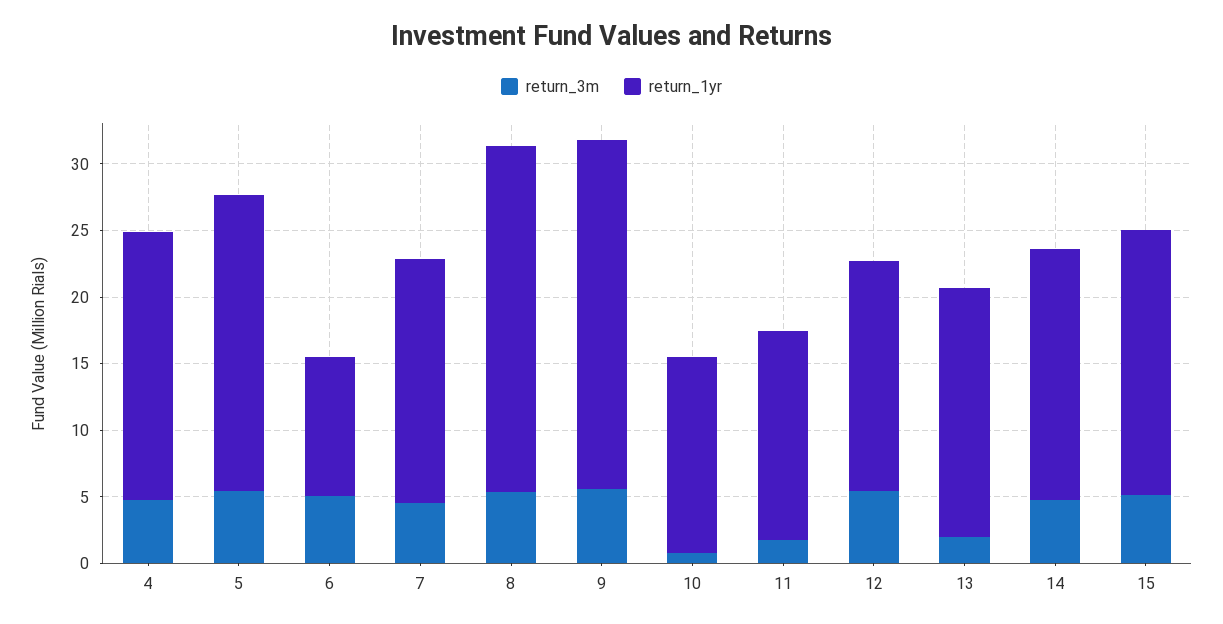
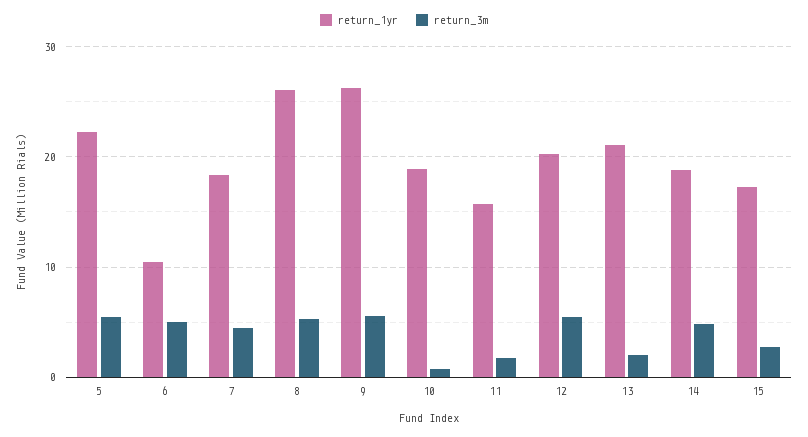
  {
    "return_3m": {
-     "4": 5,
      "5": 5,
      "6": 5,
      "7": 5,
      "8": 5,
      "9": 6,
      "10": 1,
      "11": 2,
      "12": 5,
      "13": 2,
      "14": 5,
-     "15": 5
+     "15": 3
    },
    "return_1yr": {
-     "4": 20,
      "5": 22,
      "6": 10,
      "7": 18,
      "8": 26,
      "9": 26,
-     "10": 15,
+     "10": 19,
      "11": 16,
-     "12": 17,
+     "12": 20,
-     "13": 19,
+     "13": 21,
      "14": 19,
-     "15": 20
+     "15": 17
    }
  }

